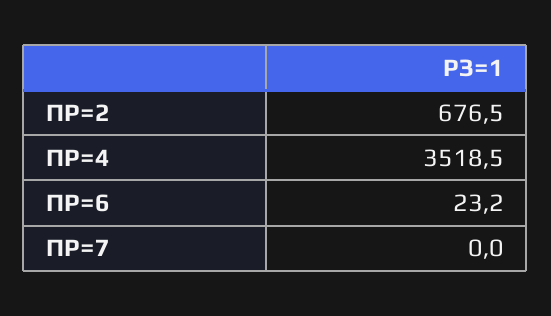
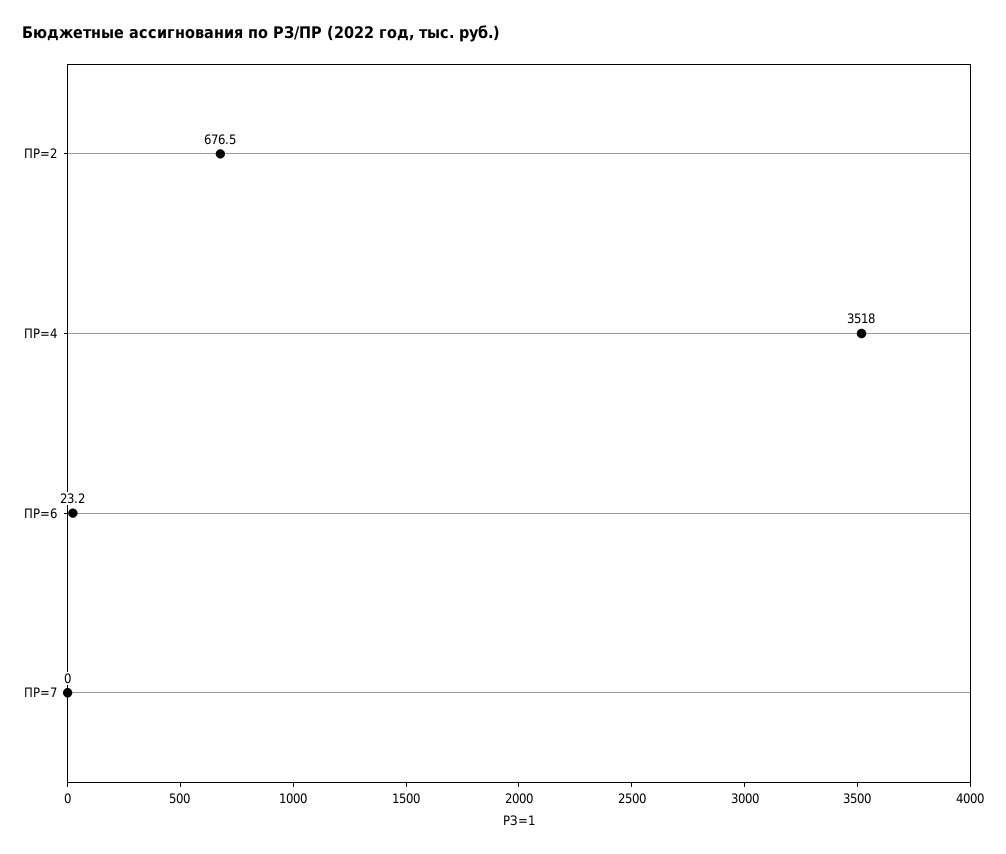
  {
    "ПР=2": 676.5,
-   "ПР=4": 3518.5,
+   "ПР=4": 3518,
    "ПР=6": 23.2,
    "ПР=7": 0
  }

